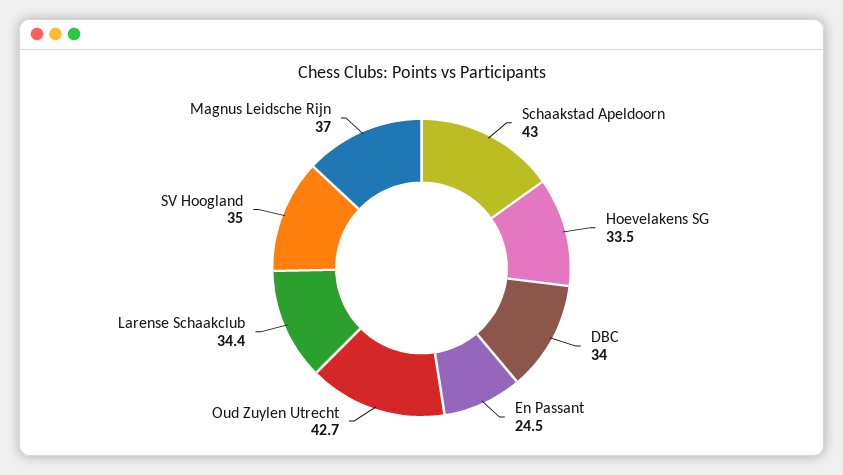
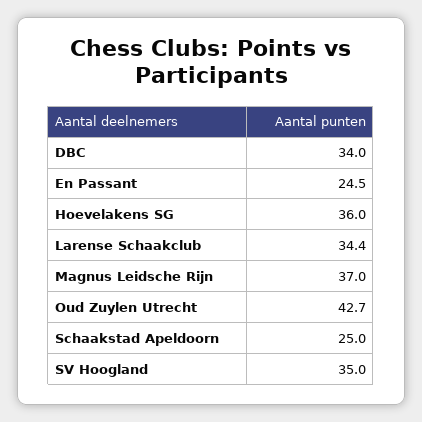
  {
-   "Schaakstad Apeldoorn": 43,
+   "Schaakstad Apeldoorn": 25,
-   "Hoevelakens SG": 33.5,
+   "Hoevelakens SG": 36,
    "DBC": 34,
    "En Passant": 24.5,
    "Oud Zuylen Utrecht": 42.7,
    "Larense Schaakclub": 34.4,
    "SV Hoogland": 35,
    "Magnus Leidsche Rijn": 37
  }

